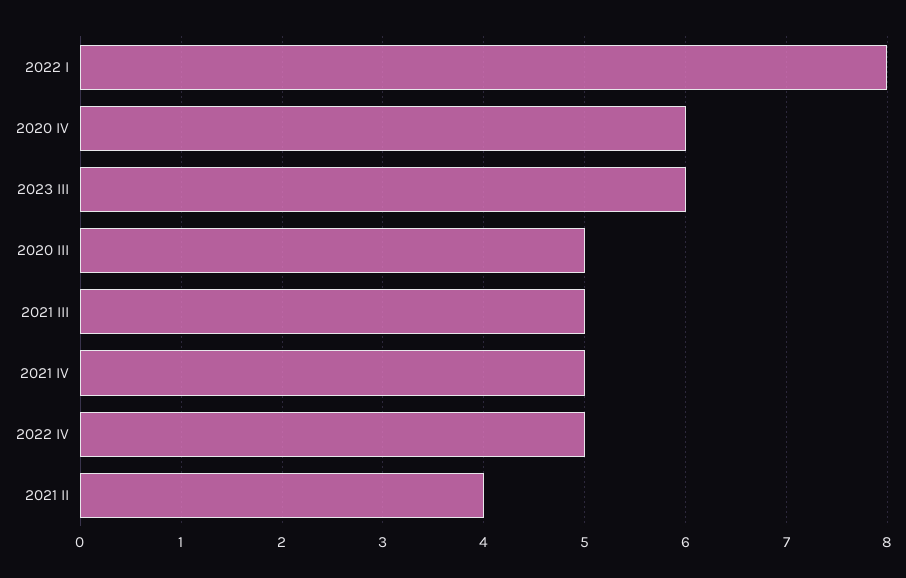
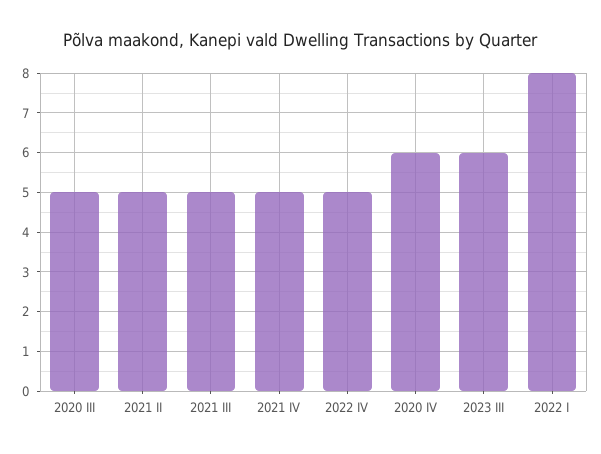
  {
    "2022 I": 8,
    "2020 IV": 6,
    "2023 III": 6,
    "2020 III": 5,
    "2021 III": 5,
    "2021 IV": 5,
    "2022 IV": 5,
-   "2021 II": 4
+   "2021 II": 5
  }

